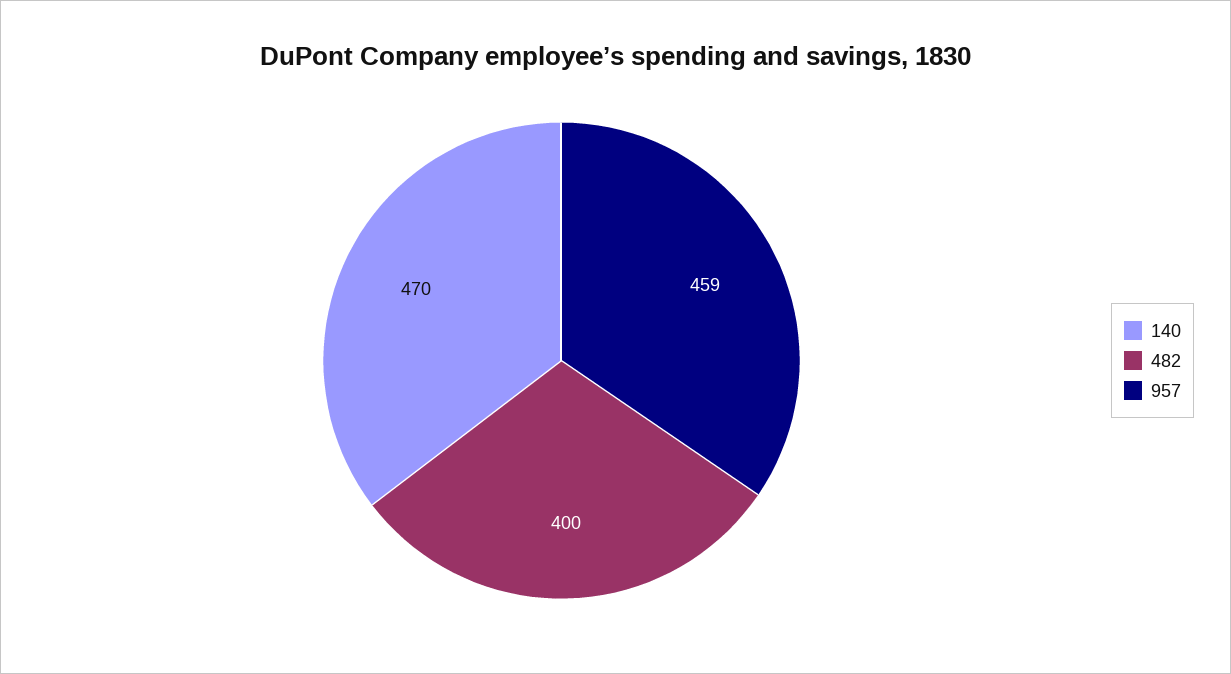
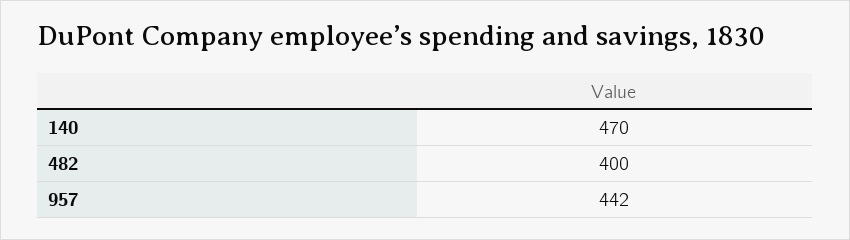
  {
    "140": 470,
    "482": 400,
-   "957": 459
+   "957": 442
  }

